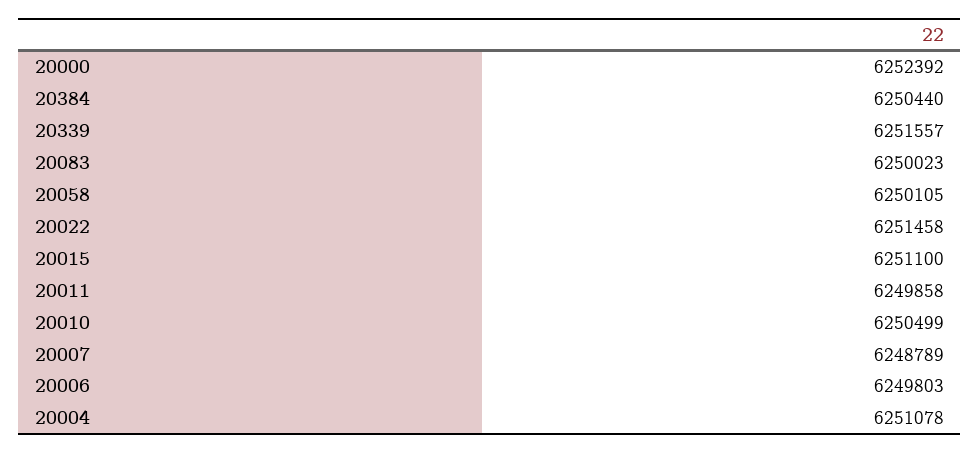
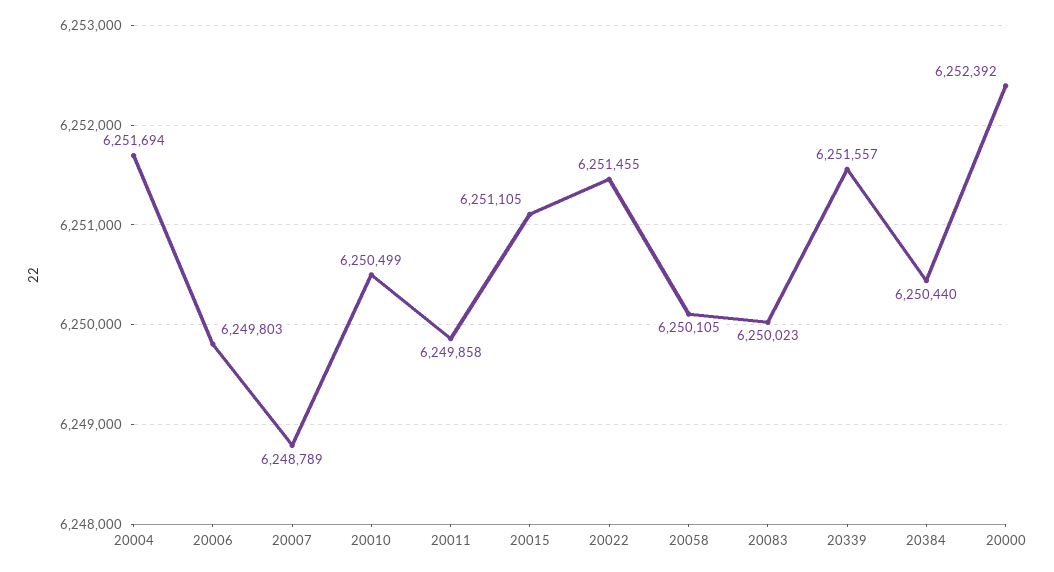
  {
    "20000": 6252392,
    "20384": 6250440,
    "20339": 6251557,
    "20083": 6250023,
    "20058": 6250105,
-   "20022": 6251458,
+   "20022": 6251455,
-   "20015": 6251100,
+   "20015": 6251105,
    "20011": 6249858,
    "20010": 6250499,
    "20007": 6248789,
    "20006": 6249803,
-   "20004": 6251078
+   "20004": 6251694
  }

